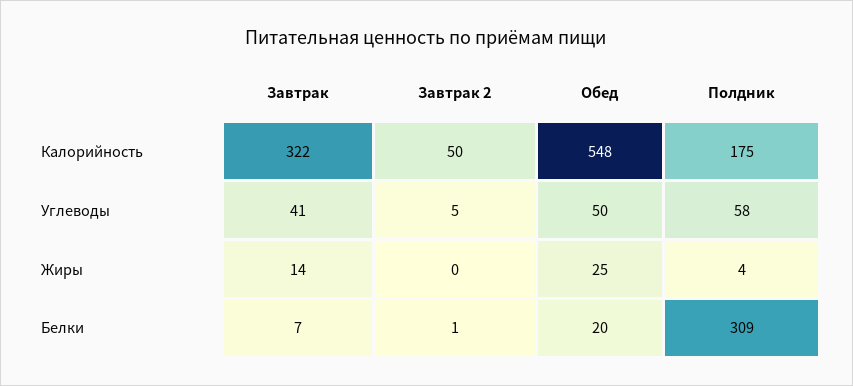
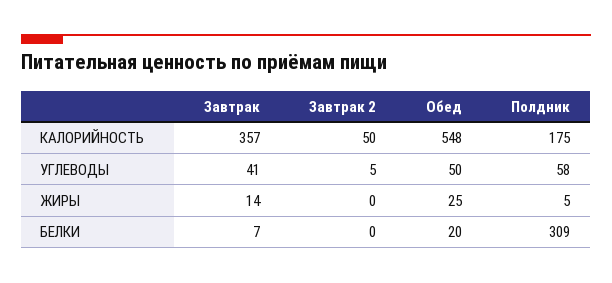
  {
    "Завтрак": {
-     "Калорийность": 322,
+     "Калорийность": 357,
      "Углеводы": 41,
      "Жиры": 14,
      "Белки": 7
    },
    "Завтрак 2": {
      "Калорийность": 50,
      "Углеводы": 5,
      "Жиры": 0,
-     "Белки": 1
+     "Белки": 0
    },
    "Обед": {
      "Калорийность": 548,
      "Углеводы": 50,
      "Жиры": 25,
      "Белки": 20
    },
    "Полдник": {
      "Калорийность": 175,
      "Углеводы": 58,
-     "Жиры": 4,
+     "Жиры": 5,
      "Белки": 309
    }
  }

